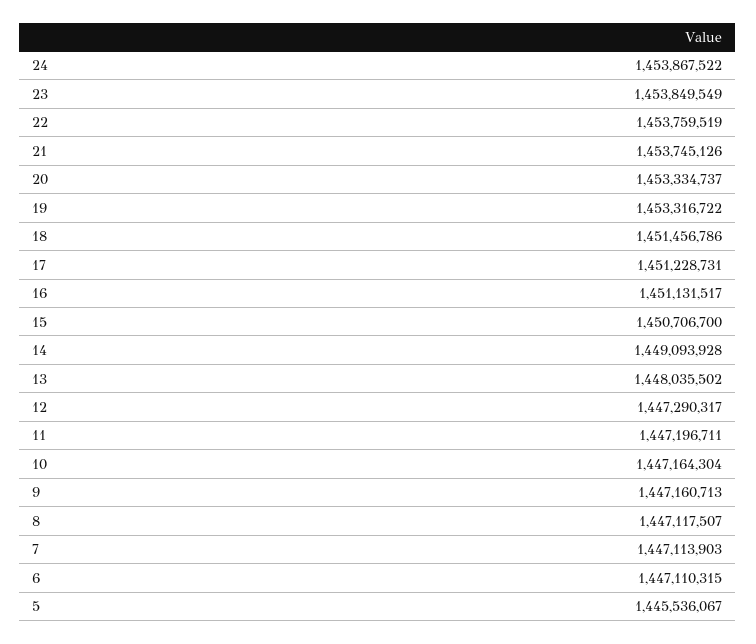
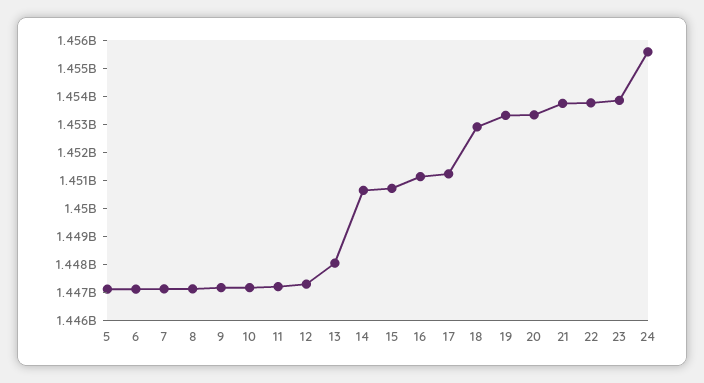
  {
-   "24": 1453867522,
+   "24": 1455500000,
    "23": 1453849549,
    "22": 1453759519,
    "21": 1453745126,
    "20": 1453334737,
    "19": 1453316722,
-   "18": 1451456786,
+   "18": 1453000000,
    "17": 1451228731,
    "16": 1451131517,
    "15": 1450706700,
-   "14": 1449093928,
+   "14": 1450500000,
    "13": 1448035502,
    "12": 1447290317,
    "11": 1447196711,
    "10": 1447164304,
    "9": 1447160713,
    "8": 1447117507,
    "7": 1447113903,
    "6": 1447110315,
-   "5": 1445536067
+   "5": 1447000000
  }

